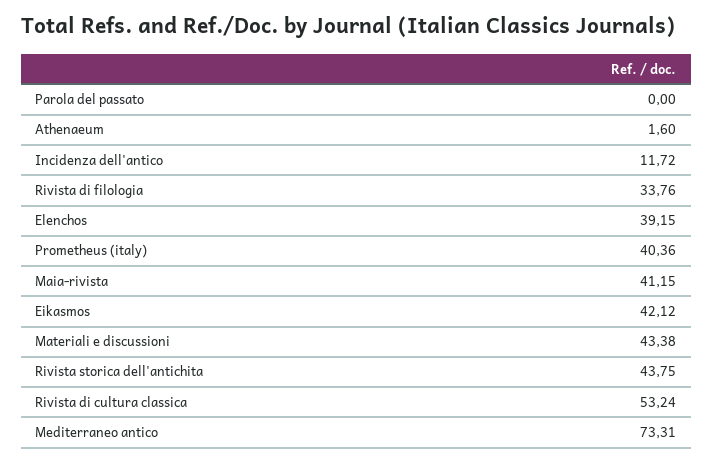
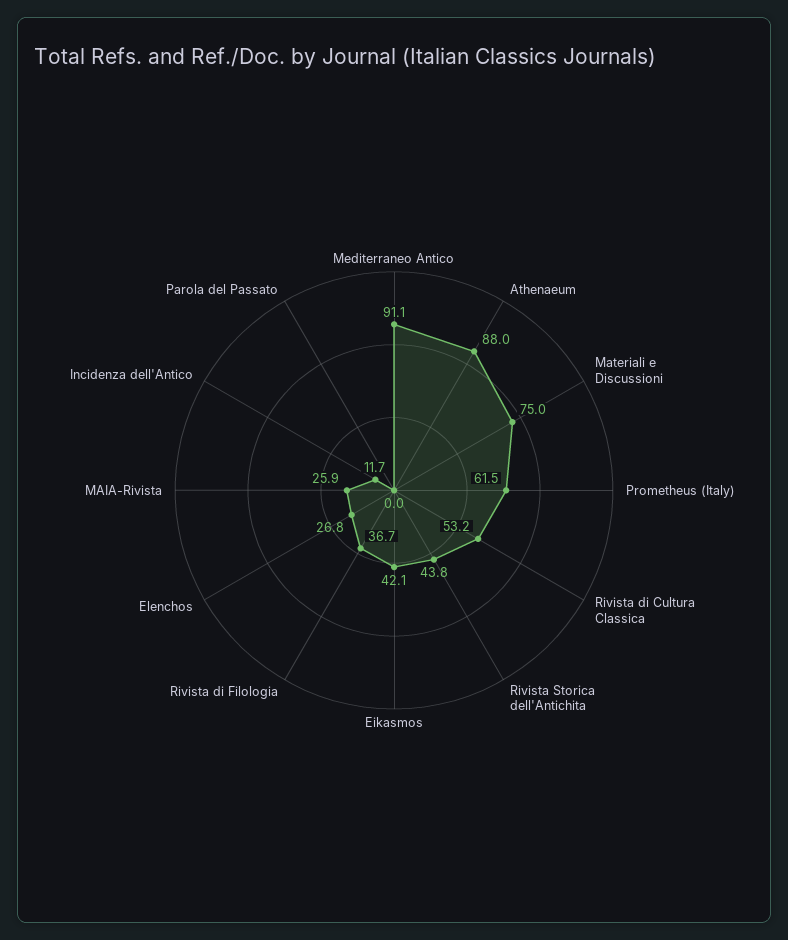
  {
    "Parola del passato": 0,
-   "Athenaeum": 1.6,
+   "Athenaeum": 88,
    "Incidenza dell'antico": 11.72,
-   "Rivista di filologia": 33.76,
+   "Rivista di filologia": 36.7,
-   "Elenchos": 39.15,
+   "Elenchos": 26.8,
-   "Prometheus (italy)": 40.36,
+   "Prometheus (italy)": 61.5,
-   "Maia-rivista": 41.15,
+   "Maia-rivista": 25.9,
    "Eikasmos": 42.12,
-   "Materiali e discussioni": 43.38,
+   "Materiali e discussioni": 75,
    "Rivista storica dell'antichita": 43.75,
    "Rivista di cultura classica": 53.24,
-   "Mediterraneo antico": 73.31
+   "Mediterraneo antico": 91.1
  }

